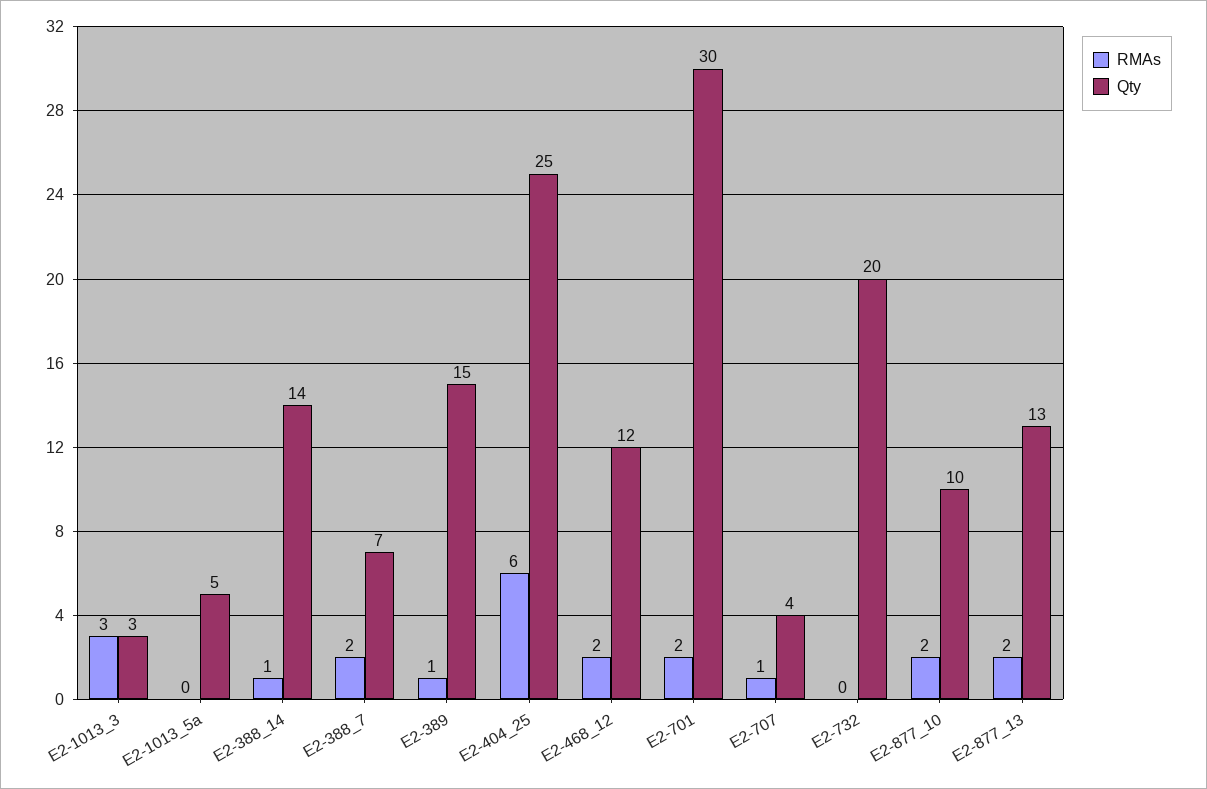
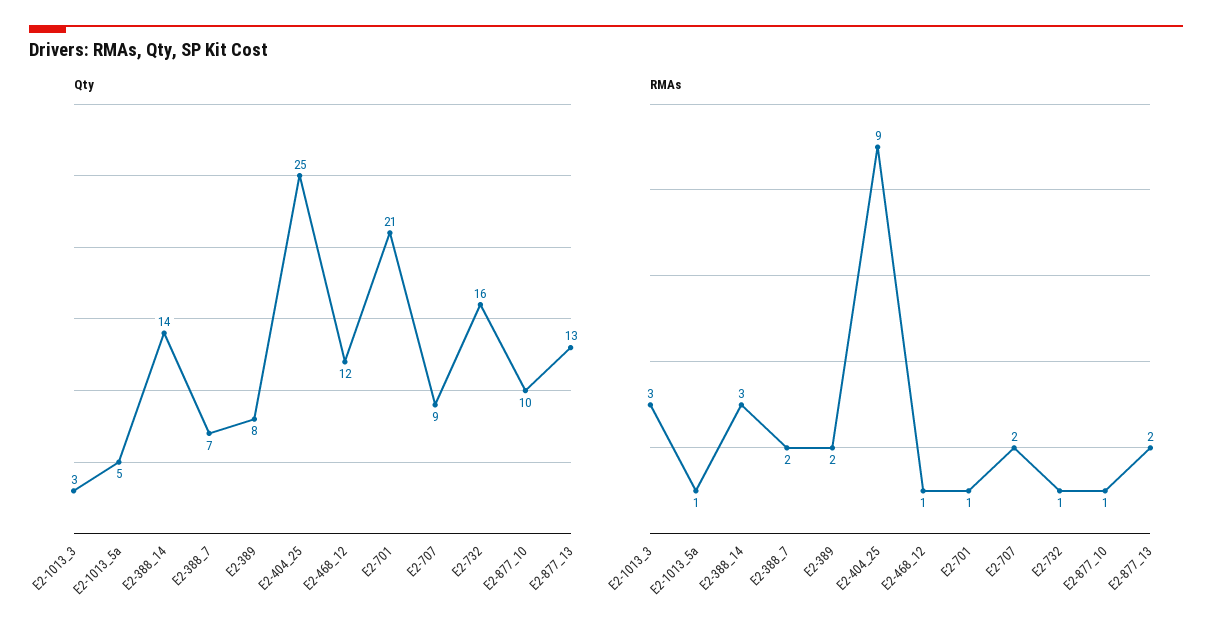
  {
    "RMAs": {
      "E2-1013_3": 3,
-     "E2-1013_5a": 0,
+     "E2-1013_5a": 1,
-     "E2-388_14": 1,
+     "E2-388_14": 3,
      "E2-388_7": 2,
-     "E2-389": 1,
+     "E2-389": 2,
-     "E2-404_25": 6,
+     "E2-404_25": 9,
-     "E2-468_12": 2,
+     "E2-468_12": 1,
-     "E2-701": 2,
+     "E2-701": 1,
-     "E2-707": 1,
+     "E2-707": 2,
-     "E2-732": 0,
+     "E2-732": 1,
-     "E2-877_10": 2,
+     "E2-877_10": 1,
      "E2-877_13": 2
    },
    "Qty": {
      "E2-1013_3": 3,
      "E2-1013_5a": 5,
      "E2-388_14": 14,
      "E2-388_7": 7,
-     "E2-389": 15,
+     "E2-389": 8,
      "E2-404_25": 25,
      "E2-468_12": 12,
-     "E2-701": 30,
+     "E2-701": 21,
-     "E2-707": 4,
+     "E2-707": 9,
-     "E2-732": 20,
+     "E2-732": 16,
      "E2-877_10": 10,
      "E2-877_13": 13
    }
  }

